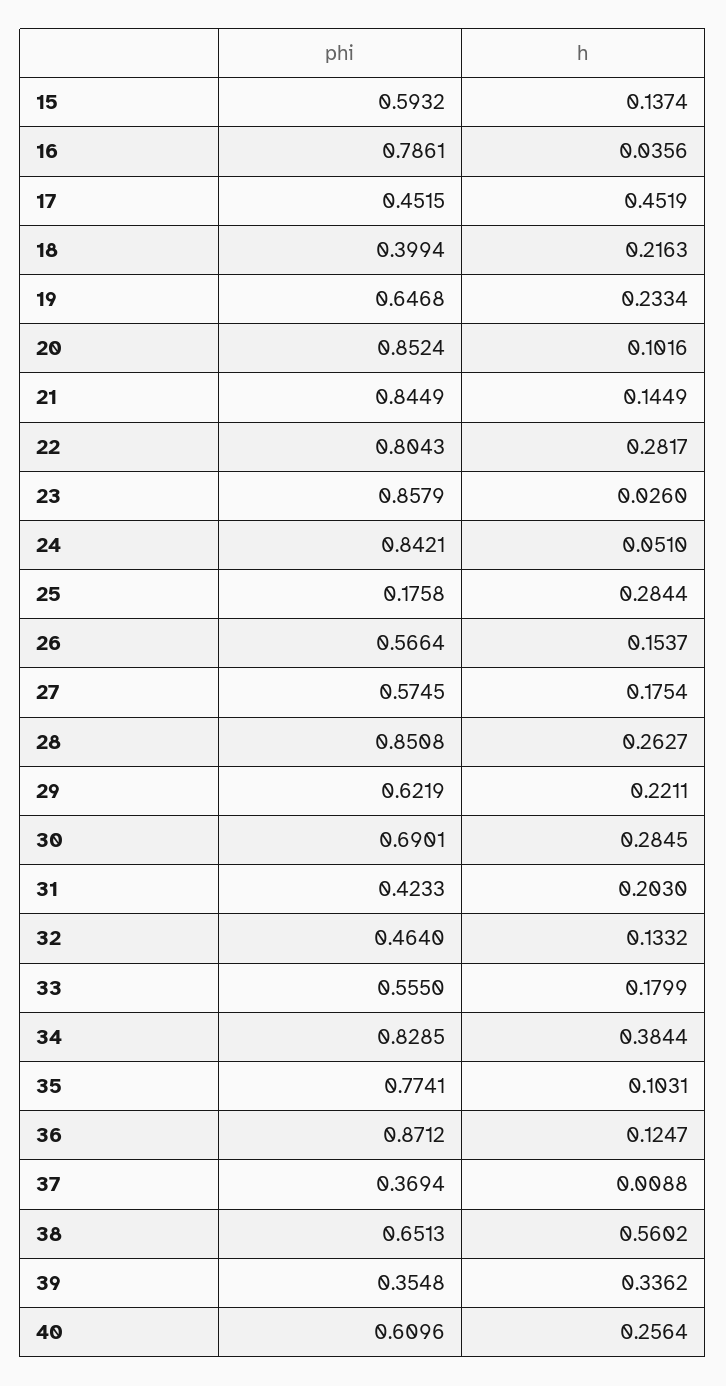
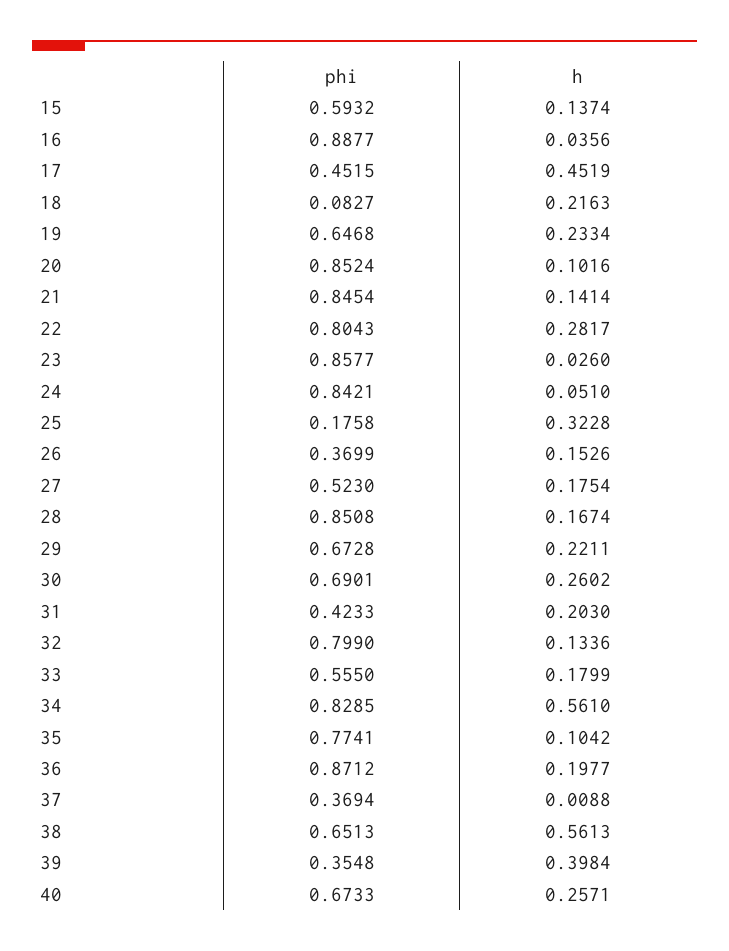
  {
    "phi": {
      "15": 0.5932,
-     "16": 0.7861,
+     "16": 0.8877,
      "17": 0.4515,
-     "18": 0.3994,
+     "18": 0.0827,
      "19": 0.6468,
      "20": 0.8524,
-     "21": 0.8449,
+     "21": 0.8454,
      "22": 0.8043,
-     "23": 0.8579,
+     "23": 0.8577,
      "24": 0.8421,
      "25": 0.1758,
-     "26": 0.5664,
+     "26": 0.3699,
-     "27": 0.5745,
+     "27": 0.523,
      "28": 0.8508,
-     "29": 0.6219,
+     "29": 0.6728,
      "30": 0.6901,
      "31": 0.4233,
-     "32": 0.464,
+     "32": 0.799,
      "33": 0.555,
      "34": 0.8285,
      "35": 0.7741,
      "36": 0.8712,
      "37": 0.3694,
      "38": 0.6513,
      "39": 0.3548,
-     "40": 0.6096
+     "40": 0.6733
    },
    "h": {
      "15": 0.1374,
      "16": 0.0356,
      "17": 0.4519,
      "18": 0.2163,
      "19": 0.2334,
      "20": 0.1016,
-     "21": 0.1449,
+     "21": 0.1414,
      "22": 0.2817,
      "23": 0.026,
      "24": 0.051,
-     "25": 0.2844,
+     "25": 0.3228,
-     "26": 0.1537,
+     "26": 0.1526,
      "27": 0.1754,
-     "28": 0.2627,
+     "28": 0.1674,
      "29": 0.2211,
-     "30": 0.2845,
+     "30": 0.2602,
      "31": 0.203,
-     "32": 0.1332,
+     "32": 0.1336,
      "33": 0.1799,
-     "34": 0.3844,
+     "34": 0.561,
-     "35": 0.1031,
+     "35": 0.1042,
-     "36": 0.1247,
+     "36": 0.1977,
      "37": 0.0088,
-     "38": 0.5602,
+     "38": 0.5613,
-     "39": 0.3362,
+     "39": 0.3984,
-     "40": 0.2564
+     "40": 0.2571
    }
  }

